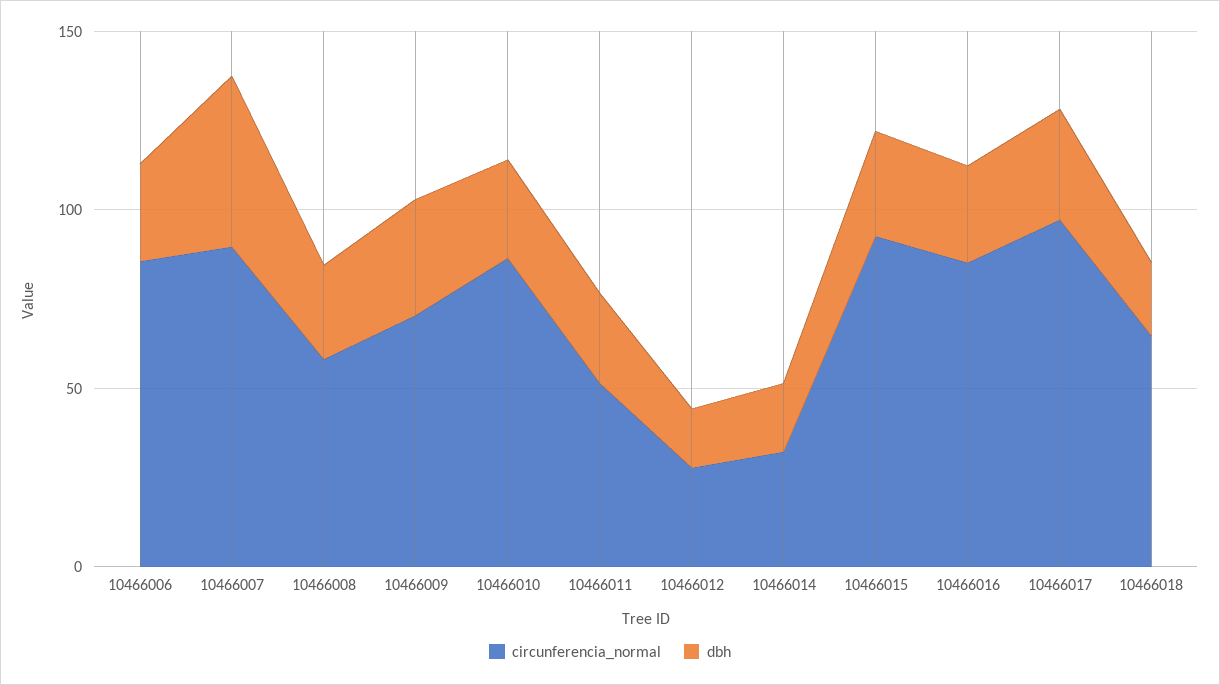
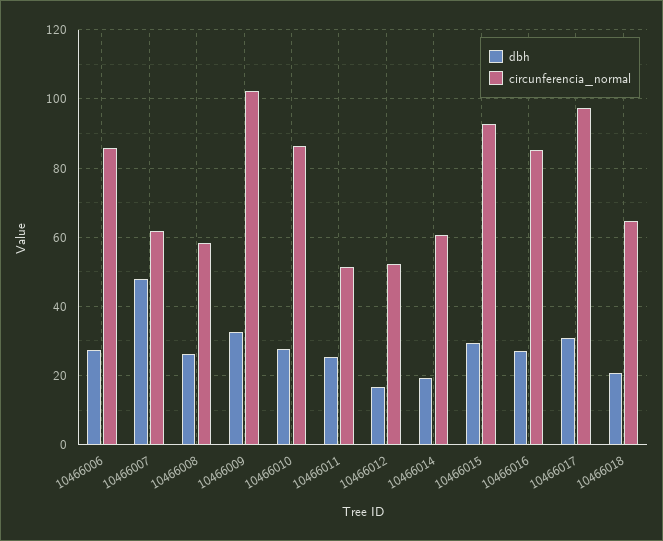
  {
    "circunferencia_normal": {
      "10466006": 86,
-     "10466007": 90,
+     "10466007": 62,
      "10466008": 58,
-     "10466009": 70,
+     "10466009": 102,
      "10466010": 86,
      "10466011": 52,
-     "10466012": 30,
+     "10466012": 52,
-     "10466014": 30,
+     "10466014": 60,
      "10466015": 92,
      "10466016": 86,
      "10466017": 98,
      "10466018": 64
    },
    "dbh": {
      "10466006": 28,
      "10466007": 48,
      "10466008": 26,
      "10466009": 32,
      "10466010": 28,
      "10466011": 26,
      "10466012": 16,
      "10466014": 20,
      "10466015": 30,
      "10466016": 28,
      "10466017": 30,
      "10466018": 20
    }
  }

